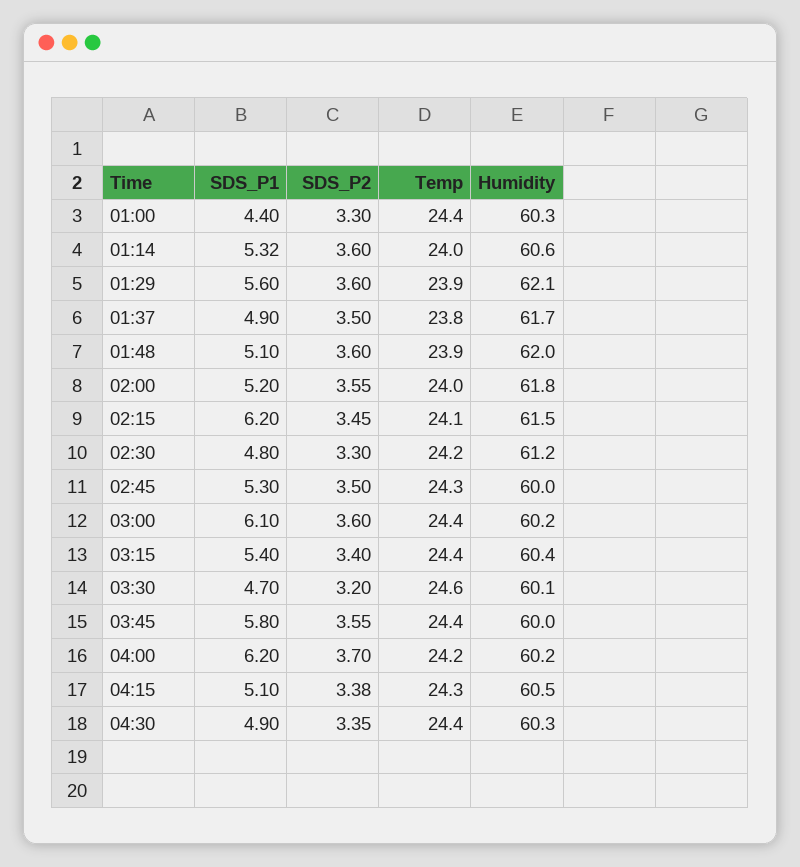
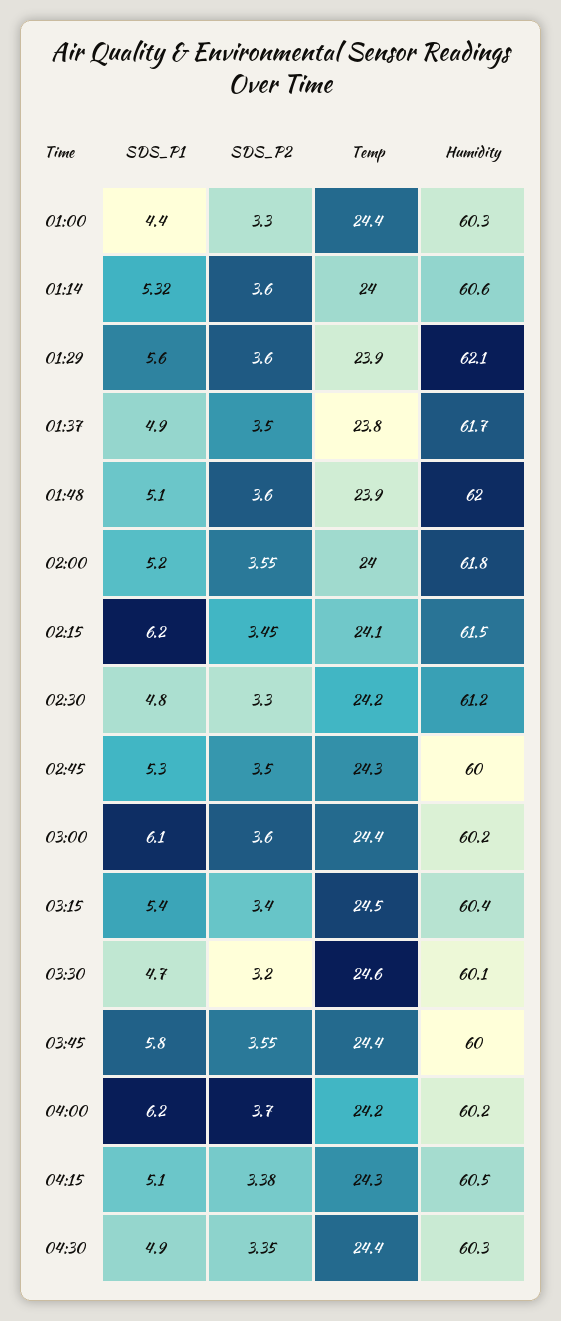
  {
    "SDS_P1": {
      "01:00": 4.4,
      "01:14": 5.32,
      "01:29": 5.6,
      "01:37": 4.9,
      "01:48": 5.1,
      "02:00": 5.2,
      "02:15": 6.2,
      "02:30": 4.8,
      "02:45": 5.3,
      "03:00": 6.1,
      "03:15": 5.4,
      "03:30": 4.7,
      "03:45": 5.8,
      "04:00": 6.2,
      "04:15": 5.1,
      "04:30": 4.9
    },
    "SDS_P2": {
      "01:00": 3.3,
      "01:14": 3.6,
      "01:29": 3.6,
      "01:37": 3.5,
      "01:48": 3.6,
      "02:00": 3.55,
      "02:15": 3.45,
      "02:30": 3.3,
      "02:45": 3.5,
      "03:00": 3.6,
      "03:15": 3.4,
      "03:30": 3.2,
      "03:45": 3.55,
      "04:00": 3.7,
      "04:15": 3.38,
      "04:30": 3.35
    },
    "Temp": {
      "01:00": 24.4,
      "01:14": 24,
      "01:29": 23.9,
      "01:37": 23.8,
      "01:48": 23.9,
      "02:00": 24,
      "02:15": 24.1,
      "02:30": 24.2,
      "02:45": 24.3,
      "03:00": 24.4,
-     "03:15": 24.4,
+     "03:15": 24.5,
      "03:30": 24.6,
      "03:45": 24.4,
      "04:00": 24.2,
      "04:15": 24.3,
      "04:30": 24.4
    },
    "Humidity": {
      "01:00": 60.3,
      "01:14": 60.6,
      "01:29": 62.1,
      "01:37": 61.7,
      "01:48": 62,
      "02:00": 61.8,
      "02:15": 61.5,
      "02:30": 61.2,
      "02:45": 60,
      "03:00": 60.2,
      "03:15": 60.4,
      "03:30": 60.1,
      "03:45": 60,
      "04:00": 60.2,
      "04:15": 60.5,
      "04:30": 60.3
    }
  }

